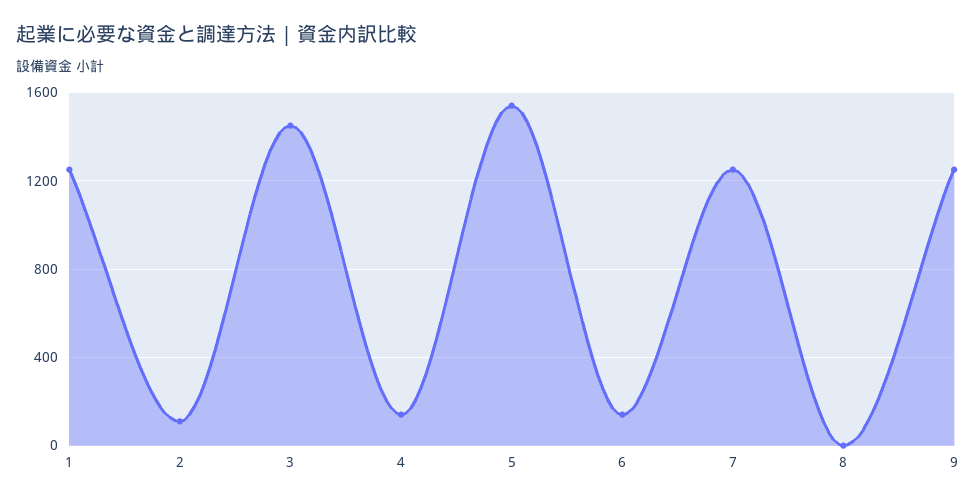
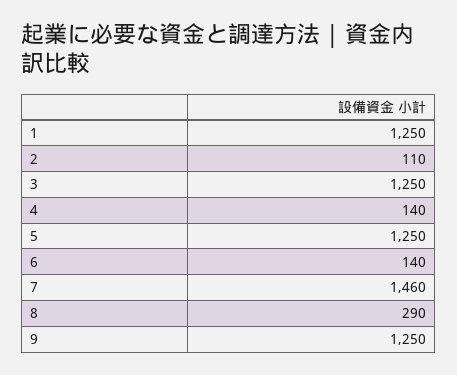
  {
    "1": 1250,
    "2": 110,
-   "3": 1450,
+   "3": 1250,
    "4": 140,
-   "5": 1550,
+   "5": 1250,
    "6": 140,
-   "7": 1250,
+   "7": 1460,
-   "8": 0,
+   "8": 290,
    "9": 1250
  }

